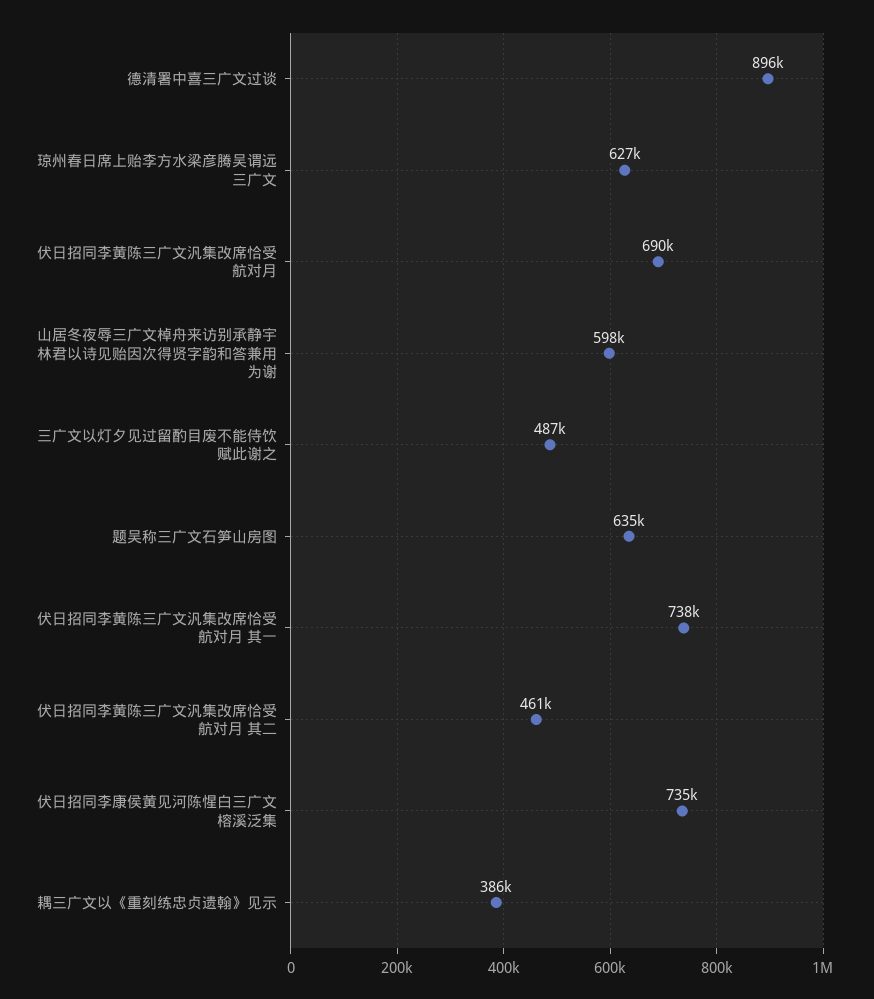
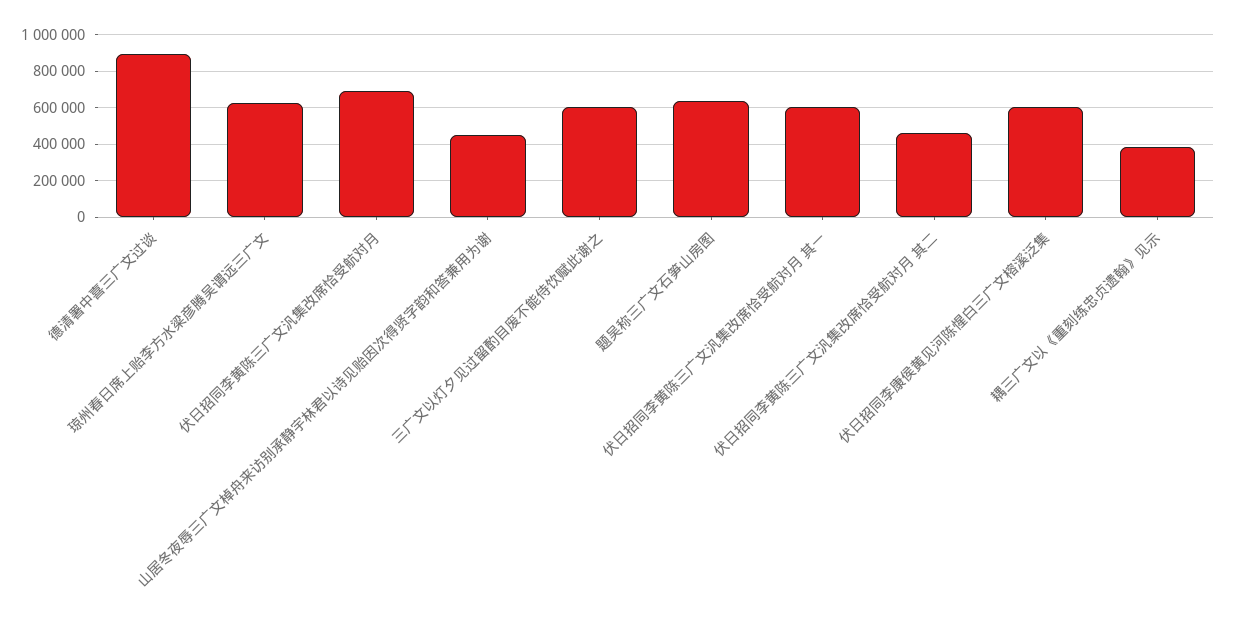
  {
    "德清署中喜三广文过谈": 896000,
    "琼州春日席上贻李方水梁彦腾吴谓远三广文": 627000,
    "伏日招同李黄陈三广文汎集改席恰受航对月": 690000,
-   "山居冬夜辱三广文棹舟来访别承静宇林君以诗见贻因次得贤字韵和答兼用为谢": 598000,
+   "山居冬夜辱三广文棹舟来访别承静宇林君以诗见贻因次得贤字韵和答兼用为谢": 450000,
-   "三广文以灯夕见过留酌目废不能侍饮赋此谢之": 487000,
+   "三广文以灯夕见过留酌目废不能侍饮赋此谢之": 600000,
    "题吴称三广文石笋山房图": 635000,
-   "伏日招同李黄陈三广文汎集改席恰受航对月 其一": 738000,
+   "伏日招同李黄陈三广文汎集改席恰受航对月 其一": 600000,
    "伏日招同李黄陈三广文汎集改席恰受航对月 其二": 461000,
-   "伏日招同李康侯黄见河陈惺白三广文榕溪泛集": 735000,
+   "伏日招同李康侯黄见河陈惺白三广文榕溪泛集": 600000,
    "耦三广文以《重刻练忠贞遗翰》见示": 386000
  }

